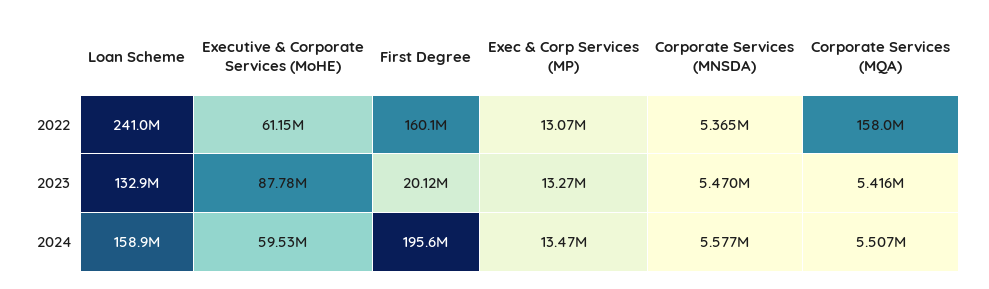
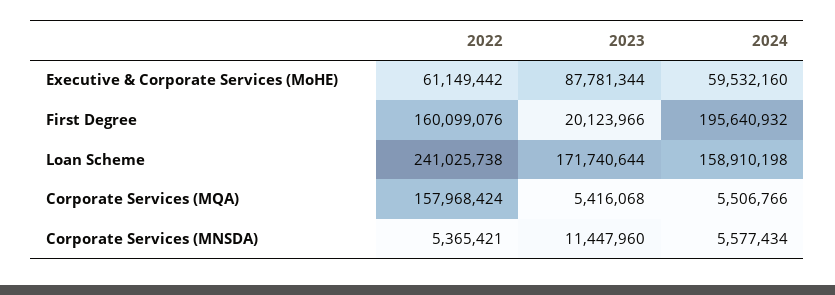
  {
    "Loan Scheme": {
      "2022": 241025738,
-     "2023": 132900000,
+     "2023": 171740644,
      "2024": 158910198
    },
    "Executive & Corporate Services (MoHE)": {
      "2022": 61149442,
      "2023": 87781344,
      "2024": 59532160
    },
    "First Degree": {
      "2022": 160099076,
      "2023": 20123966,
      "2024": 195640932
    },
-   "Exec & Corp Services (MP)": {
-     "2022": 13070000,
-     "2023": 13270000,
-     "2024": 13470000
-   },
    "Corporate Services (MNSDA)": {
      "2022": 5365421,
-     "2023": 5470000,
+     "2023": 11447960,
      "2024": 5577434
    },
    "Corporate Services (MQA)": {
      "2022": 157968424,
      "2023": 5416068,
      "2024": 5506766
    }
  }

